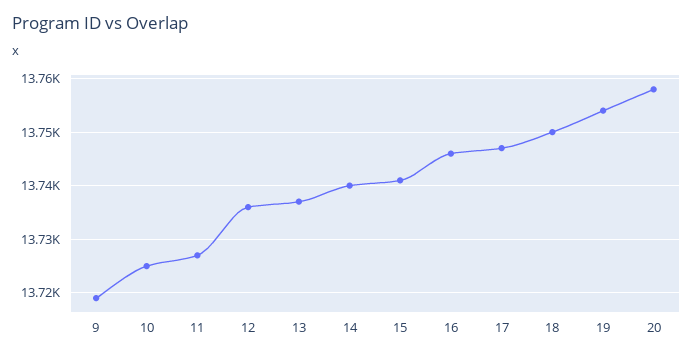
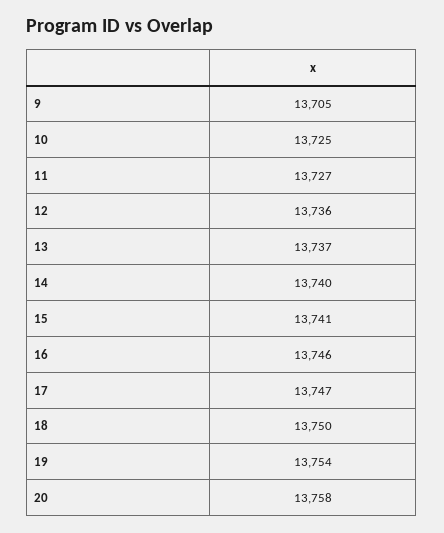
  {
-   "9": 13720,
+   "9": 13705,
    "10": 13725,
    "11": 13727,
    "12": 13736,
    "13": 13737,
    "14": 13740,
    "15": 13741,
    "16": 13746,
    "17": 13747,
    "18": 13750,
    "19": 13754,
    "20": 13758
  }

